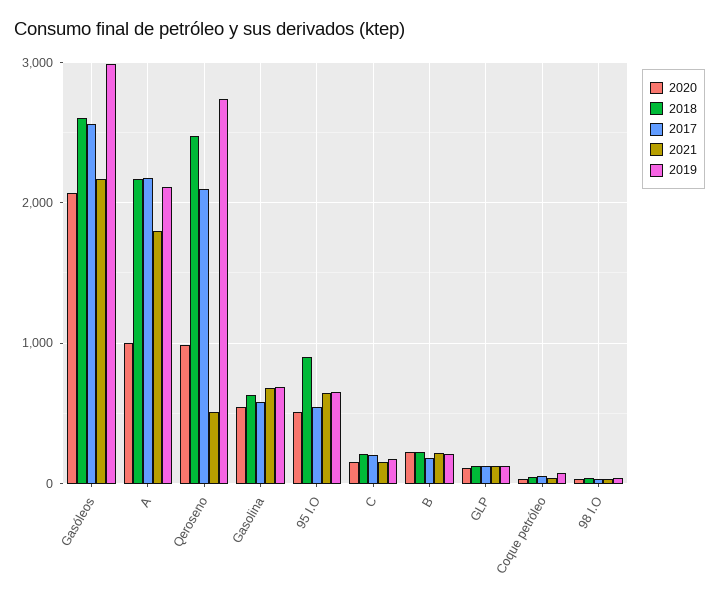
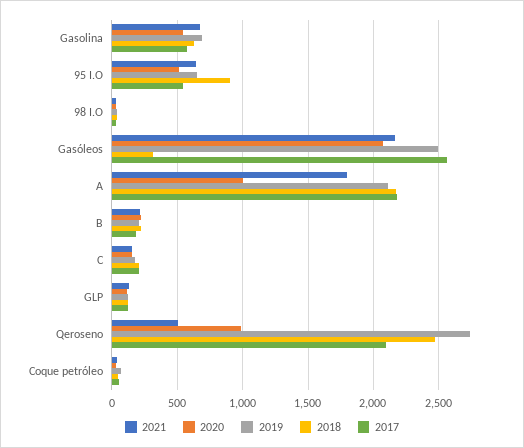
  {
    "2020": {
      "Gasóleos": 2050,
      "A": 1000,
      "Qeroseno": 1000,
      "Gasolina": 550,
      "95 I.O": 500,
      "C": 150,
      "B": 200,
      "GLP": 100,
      "Coque petróleo": 50,
      "98 I.O": 50
    },
    "2018": {
-     "Gasóleos": 2600,
+     "Gasóleos": 300,
      "A": 2150,
      "Qeroseno": 2500,
      "Gasolina": 650,
      "95 I.O": 900,
      "C": 200,
      "B": 200,
      "GLP": 100,
      "Coque petróleo": 50,
      "98 I.O": 50
    },
    "2017": {
      "Gasóleos": 2550,
      "A": 2200,
      "Qeroseno": 2100,
      "Gasolina": 600,
      "95 I.O": 550,
      "C": 200,
      "B": 200,
      "GLP": 100,
      "Coque petróleo": 50,
      "98 I.O": 50
    },
    "2021": {
      "Gasóleos": 2150,
      "A": 1800,
      "Qeroseno": 500,
      "Gasolina": 700,
      "95 I.O": 650,
      "C": 150,
      "B": 200,
      "GLP": 150,
      "Coque petróleo": 50,
      "98 I.O": 50
    },
    "2019": {
-     "Gasóleos": 3000,
+     "Gasóleos": 2500,
      "A": 2100,
      "Qeroseno": 2750,
      "Gasolina": 700,
      "95 I.O": 650,
      "C": 200,
      "B": 200,
      "GLP": 150,
      "Coque petróleo": 50,
      "98 I.O": 50
    }
  }

